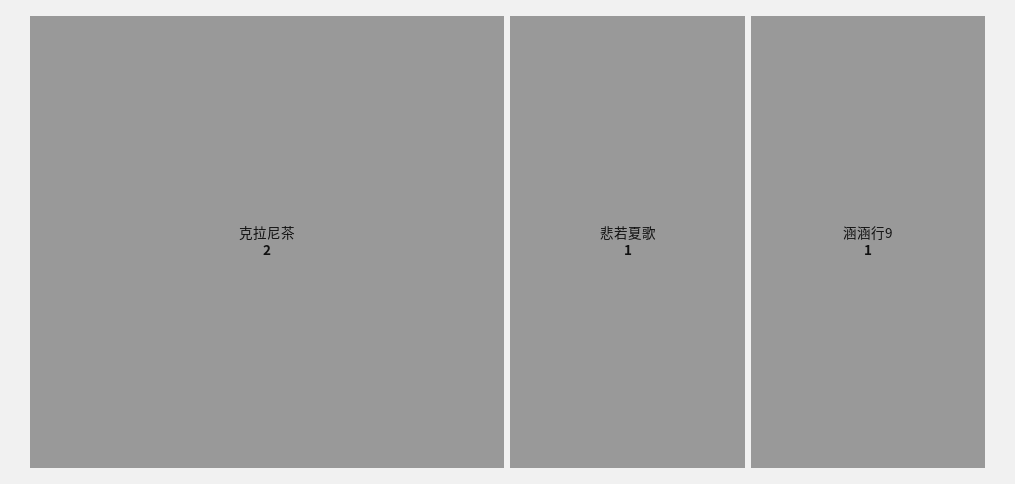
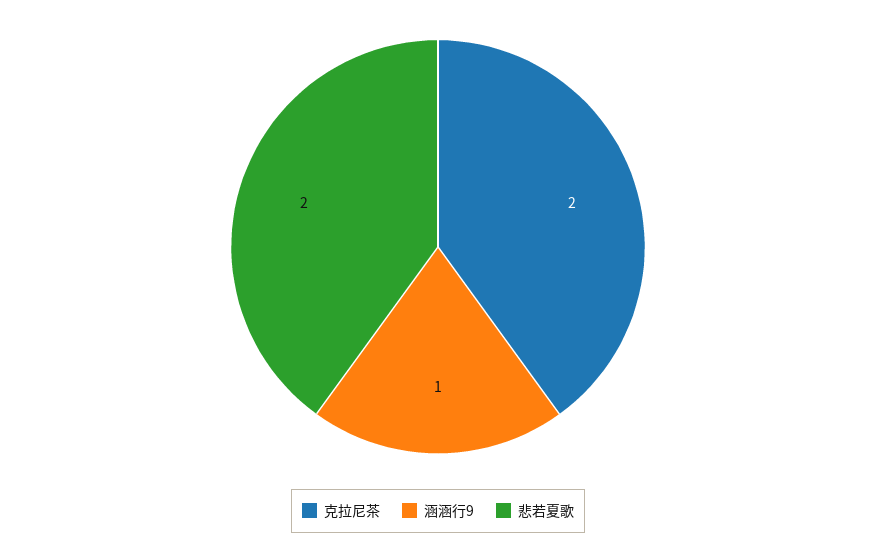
  {
    "克拉尼茶": 2,
-   "悲若夏歌": 1,
+   "悲若夏歌": 2,
    "涵涵行9": 1
  }

